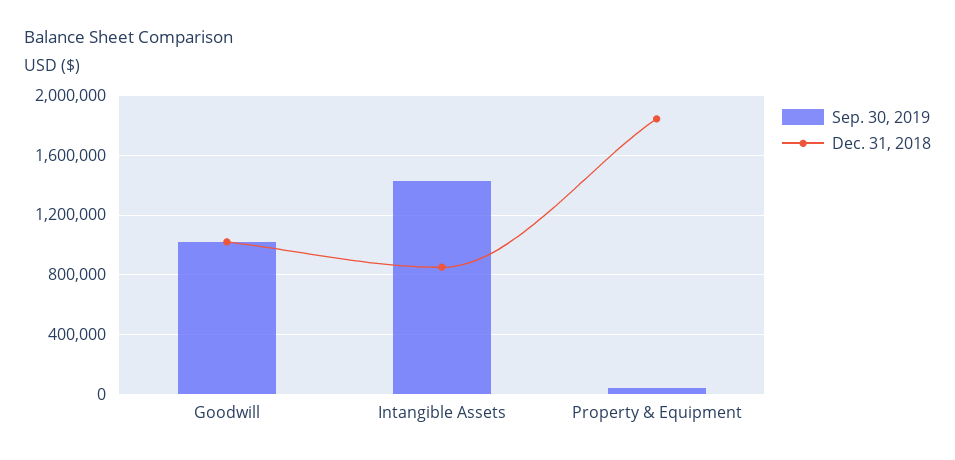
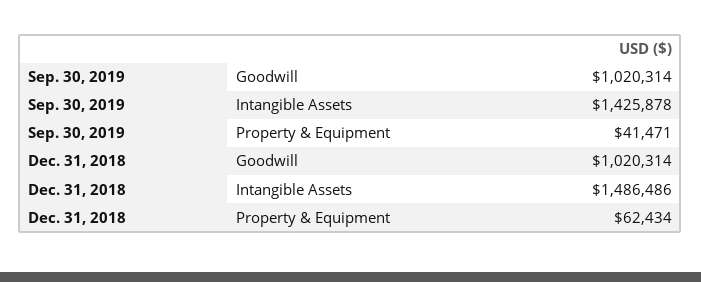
  {
    "Sep. 30, 2019": {
      "Goodwill": 1020314,
      "Intangible Assets": 1425878,
      "Property & Equipment": 41471
    },
    "Dec. 31, 2018": {
      "Goodwill": 1020314,
-     "Intangible Assets": 850000,
+     "Intangible Assets": 1486486,
-     "Property & Equipment": 1850000
+     "Property & Equipment": 62434
    }
  }

